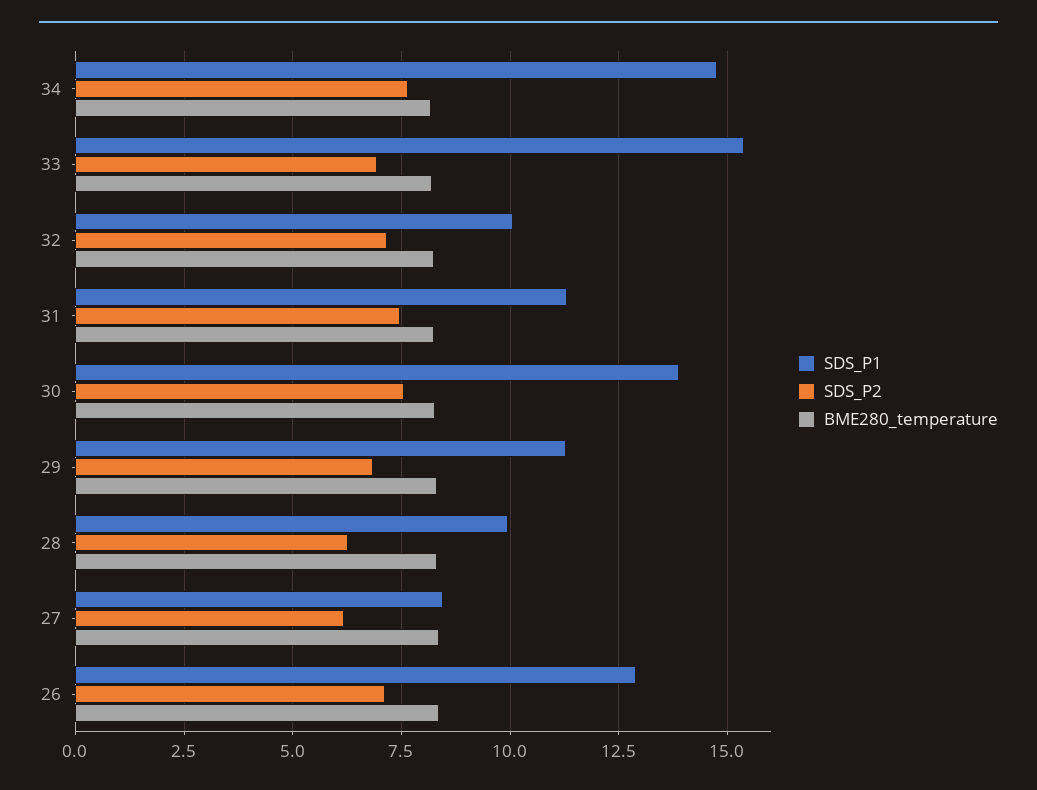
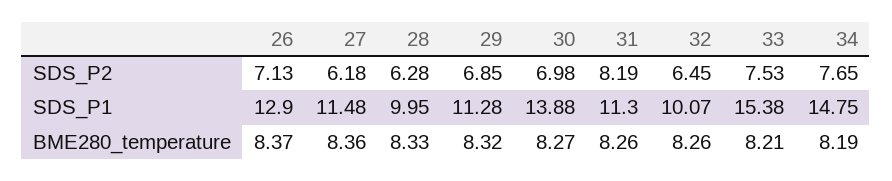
  {
    "SDS_P1": {
      "34": 14.75,
      "33": 15.38,
      "32": 10.07,
      "31": 11.3,
      "30": 13.88,
      "29": 11.28,
      "28": 9.95,
-     "27": 8.5,
+     "27": 11.48,
      "26": 12.9
    },
    "SDS_P2": {
      "34": 7.65,
-     "33": 7,
+     "33": 7.53,
-     "32": 7.25,
+     "32": 6.45,
-     "31": 7.5,
+     "31": 8.19,
-     "30": 7.5,
+     "30": 6.98,
      "29": 6.85,
      "28": 6.28,
      "27": 6.18,
      "26": 7.13
    },
    "BME280_temperature": {
      "34": 8.19,
      "33": 8.21,
      "32": 8.26,
      "31": 8.26,
      "30": 8.27,
      "29": 8.32,
      "28": 8.33,
      "27": 8.36,
      "26": 8.37
    }
  }

